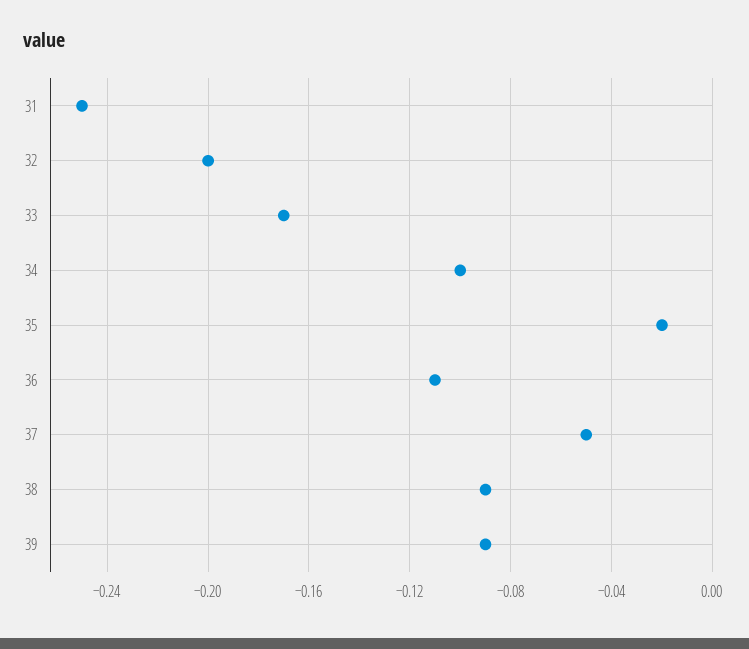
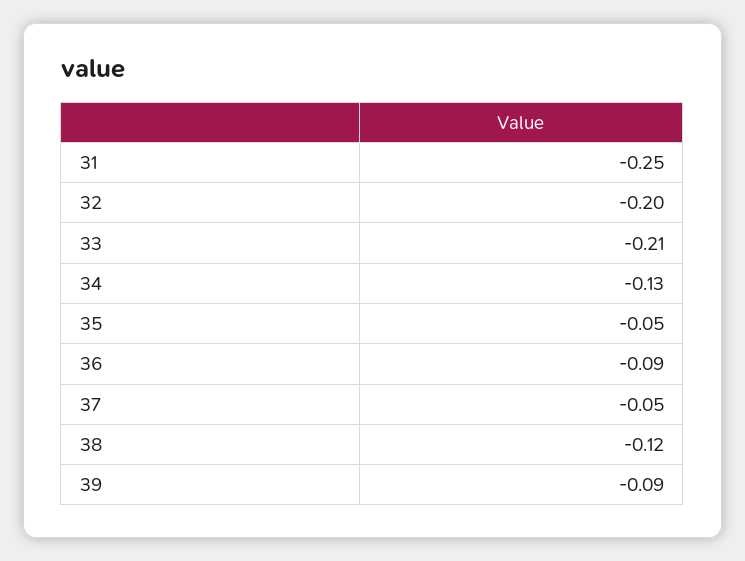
  {
    "31": -0.25,
    "32": -0.2,
-   "33": -0.17,
+   "33": -0.21,
-   "34": -0.1,
+   "34": -0.13,
-   "35": -0.02,
+   "35": -0.05,
-   "36": -0.11,
+   "36": -0.09,
    "37": -0.05,
-   "38": -0.09,
+   "38": -0.12,
    "39": -0.09
  }

